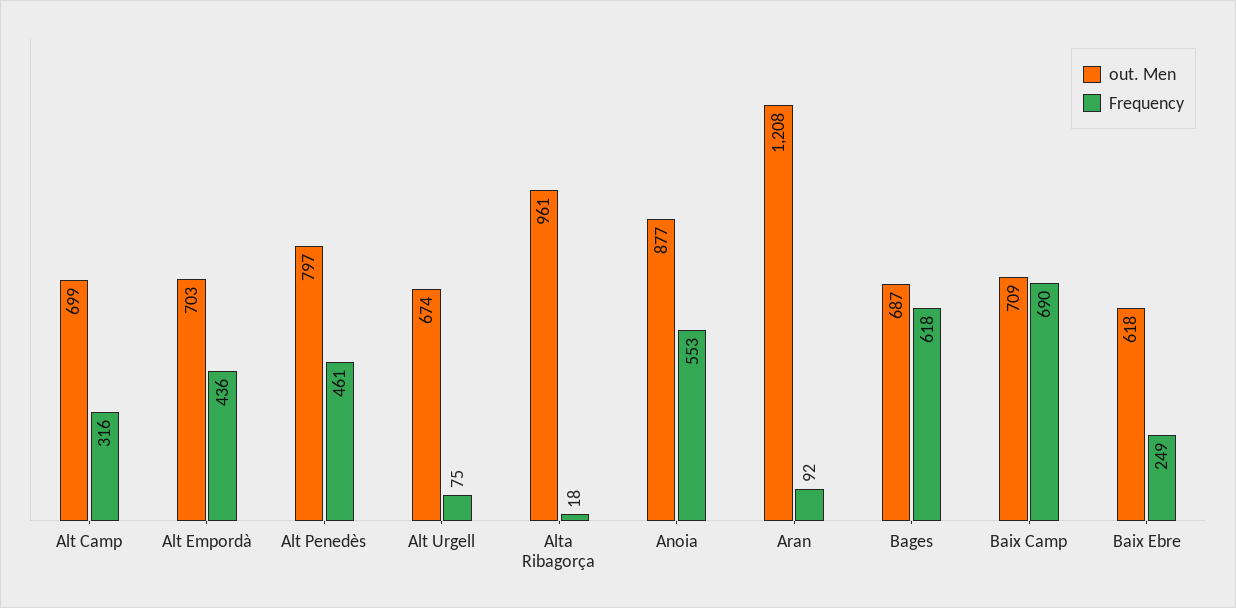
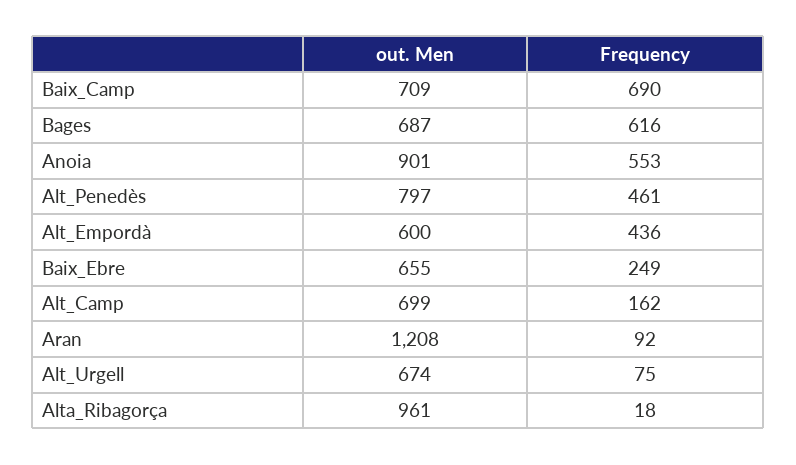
  {
    "out. Men": {
      "Alt Camp": 699,
-     "Alt Empordà": 703,
+     "Alt Empordà": 600,
      "Alt Penedès": 797,
      "Alt Urgell": 674,
      "Alta Ribagorça": 961,
-     "Anoia": 877,
+     "Anoia": 901,
      "Aran": 1208,
      "Bages": 687,
      "Baix Camp": 709,
-     "Baix Ebre": 618
+     "Baix Ebre": 655
    },
    "Frequency": {
-     "Alt Camp": 316,
+     "Alt Camp": 162,
      "Alt Empordà": 436,
      "Alt Penedès": 461,
      "Alt Urgell": 75,
      "Alta Ribagorça": 18,
      "Anoia": 553,
      "Aran": 92,
-     "Bages": 618,
+     "Bages": 616,
      "Baix Camp": 690,
      "Baix Ebre": 249
    }
  }

